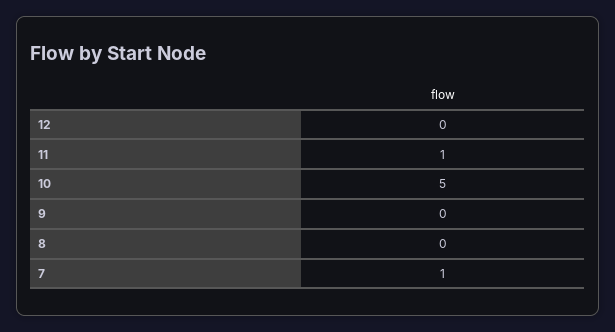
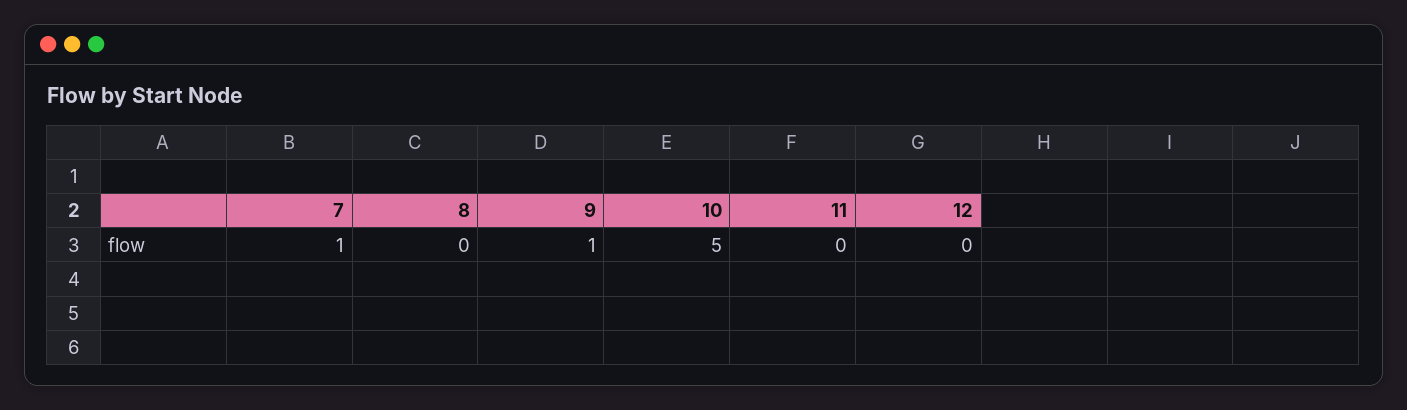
  {
    "12": 0,
-   "11": 1,
+   "11": 0,
    "10": 5,
-   "9": 0,
+   "9": 1,
    "8": 0,
    "7": 1
  }

